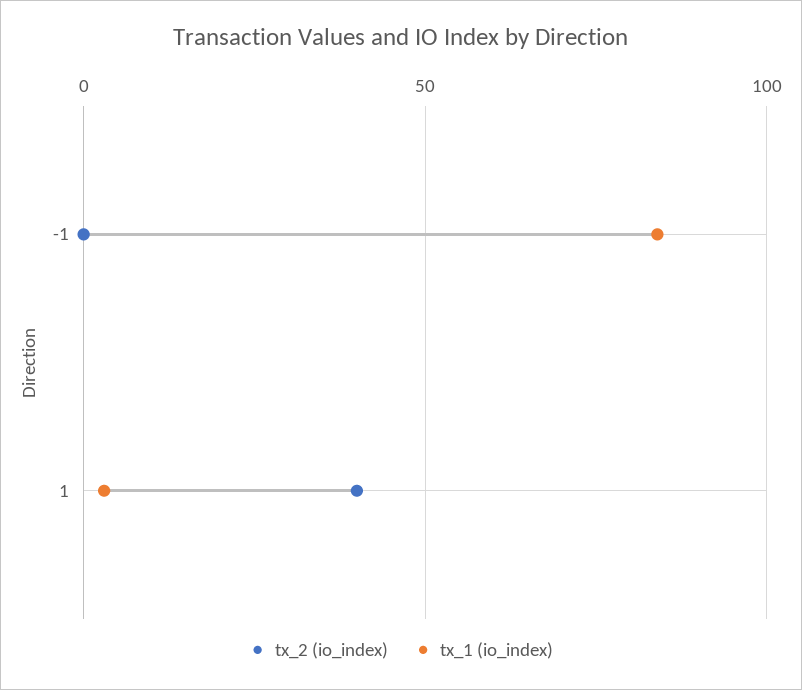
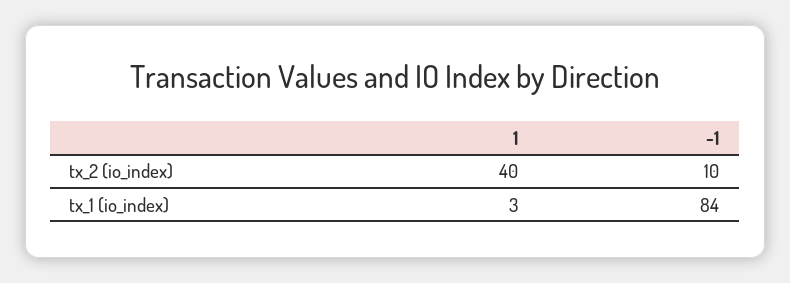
  {
    "tx_2 (io_index)": {
-     "-1": 0,
+     "-1": 10,
      "1": 40
    },
    "tx_1 (io_index)": {
      "-1": 84,
      "1": 3
    }
  }

